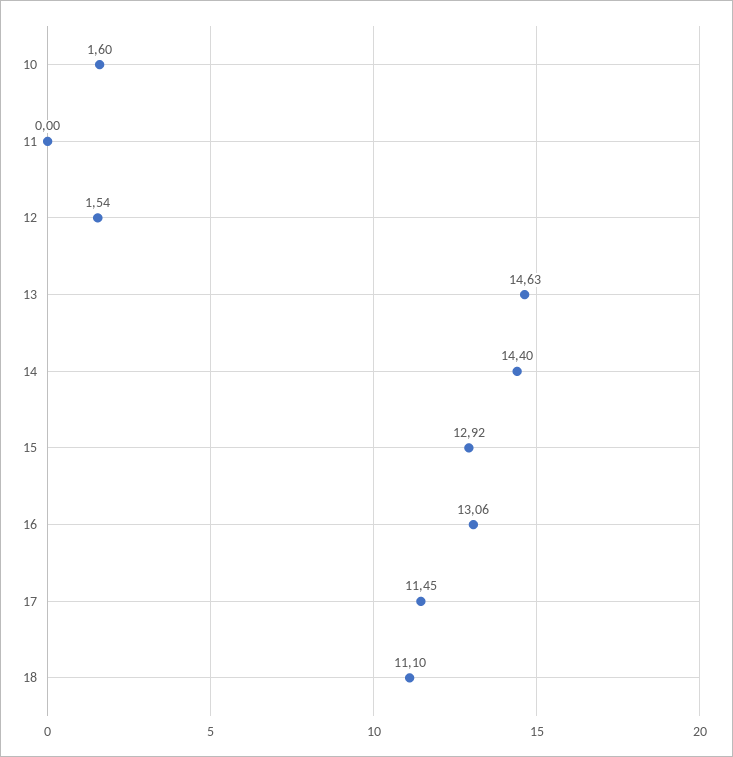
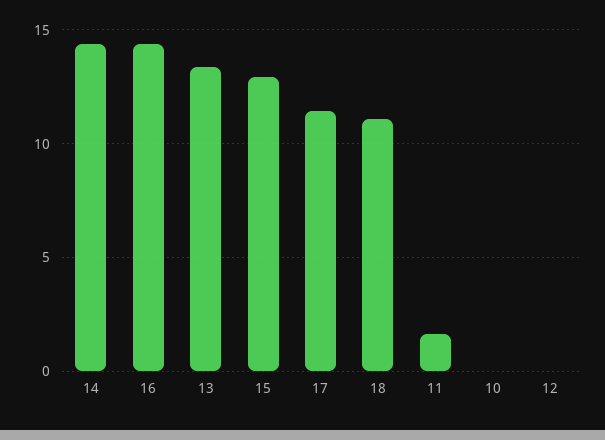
  {
-   "10": 1.6,
+   "10": 0,
-   "11": 0,
+   "11": 1.5,
-   "12": 1.54,
+   "12": 0,
-   "13": 14.63,
+   "13": 13.5,
    "14": 14.4,
    "15": 12.92,
-   "16": 13.06,
+   "16": 14.5,
    "17": 11.45,
    "18": 11.1
  }

